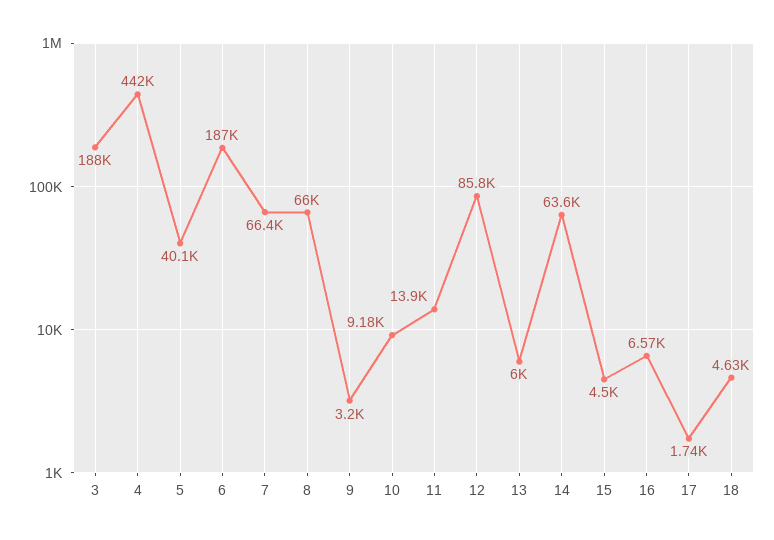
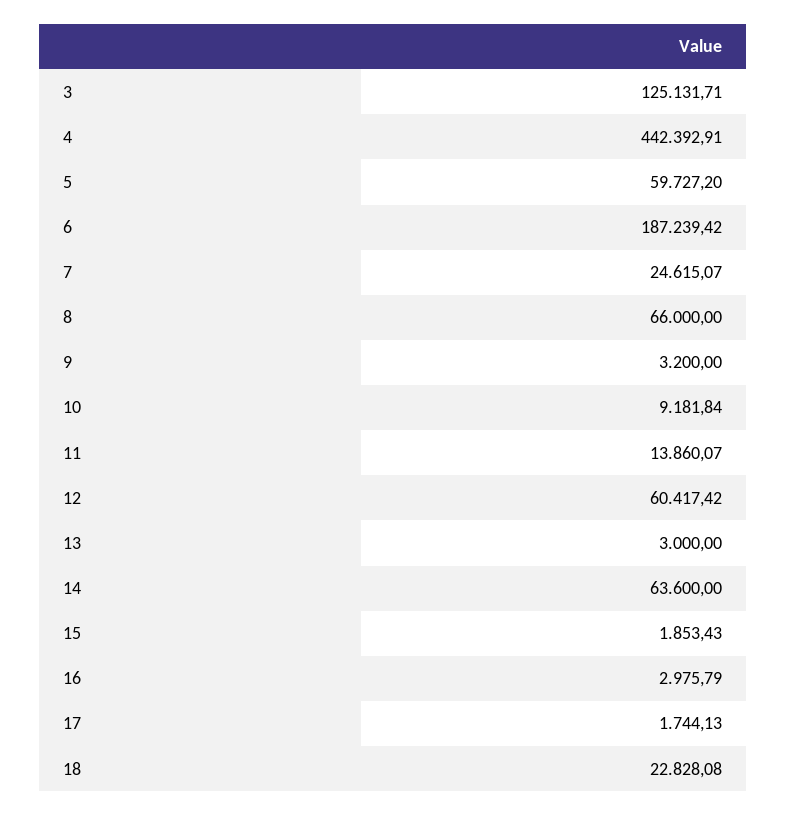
  {
-   "3": 188000,
+   "3": 125131.71,
    "4": 442392.91,
-   "5": 40100,
+   "5": 59727.2,
    "6": 187239.42,
-   "7": 66400,
+   "7": 24615.07,
    "8": 66000,
    "9": 3200,
    "10": 9181.84,
    "11": 13860.07,
-   "12": 85800,
+   "12": 60417.42,
-   "13": 6000,
+   "13": 3000,
    "14": 63600,
-   "15": 4500,
+   "15": 1853.43,
-   "16": 6570,
+   "16": 2975.79,
    "17": 1744.13,
-   "18": 4630
+   "18": 22828.08
  }

